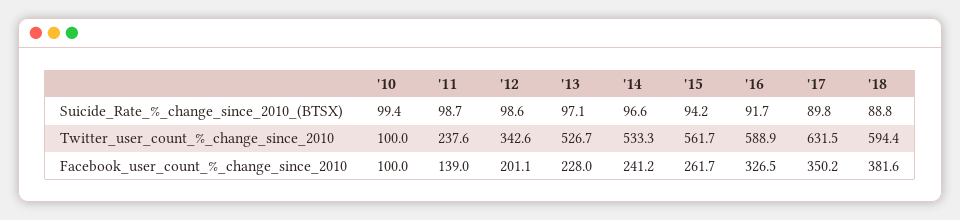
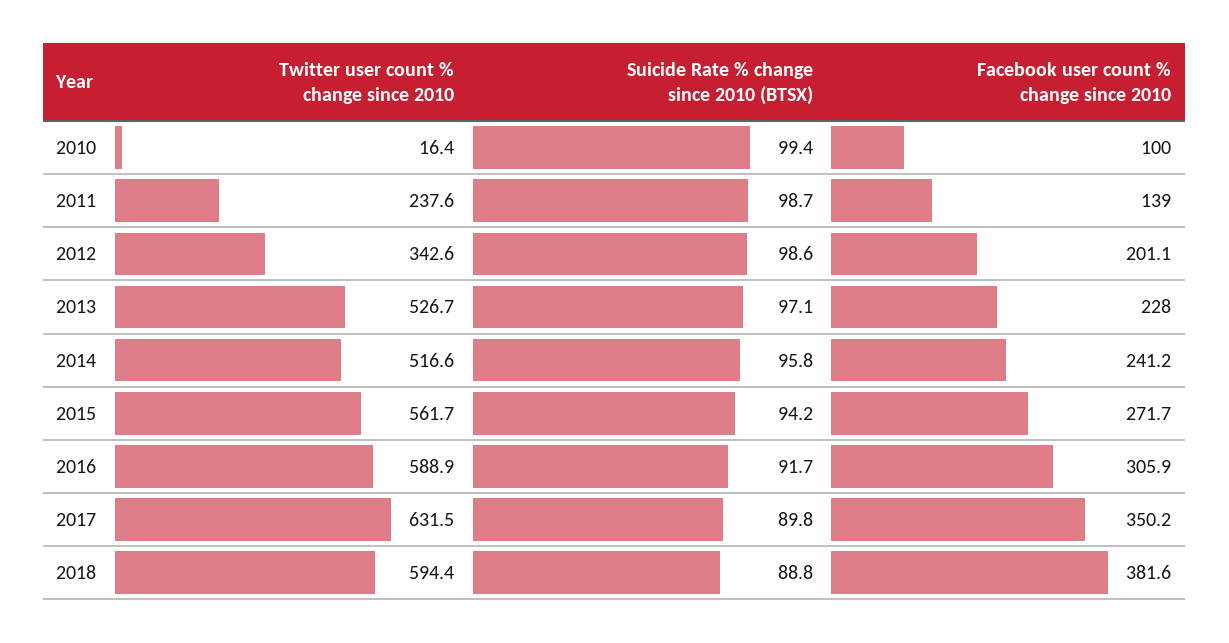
  {
    "'10": {
      "Suicide_Rate_%_change_since_2010_(BTSX)": 99.4,
-     "Twitter_user_count_%_change_since_2010": 100,
+     "Twitter_user_count_%_change_since_2010": 16.4,
      "Facebook_user_count_%_change_since_2010": 100
    },
    "'11": {
      "Suicide_Rate_%_change_since_2010_(BTSX)": 98.7,
      "Twitter_user_count_%_change_since_2010": 237.6,
      "Facebook_user_count_%_change_since_2010": 139
    },
    "'12": {
      "Suicide_Rate_%_change_since_2010_(BTSX)": 98.6,
      "Twitter_user_count_%_change_since_2010": 342.6,
      "Facebook_user_count_%_change_since_2010": 201.1
    },
    "'13": {
      "Suicide_Rate_%_change_since_2010_(BTSX)": 97.1,
      "Twitter_user_count_%_change_since_2010": 526.7,
      "Facebook_user_count_%_change_since_2010": 228
    },
    "'14": {
-     "Suicide_Rate_%_change_since_2010_(BTSX)": 96.6,
+     "Suicide_Rate_%_change_since_2010_(BTSX)": 95.8,
-     "Twitter_user_count_%_change_since_2010": 533.3,
+     "Twitter_user_count_%_change_since_2010": 516.6,
      "Facebook_user_count_%_change_since_2010": 241.2
    },
    "'15": {
      "Suicide_Rate_%_change_since_2010_(BTSX)": 94.2,
      "Twitter_user_count_%_change_since_2010": 561.7,
-     "Facebook_user_count_%_change_since_2010": 261.7
+     "Facebook_user_count_%_change_since_2010": 271.7
    },
    "'16": {
      "Suicide_Rate_%_change_since_2010_(BTSX)": 91.7,
      "Twitter_user_count_%_change_since_2010": 588.9,
-     "Facebook_user_count_%_change_since_2010": 326.5
+     "Facebook_user_count_%_change_since_2010": 305.9
    },
    "'17": {
      "Suicide_Rate_%_change_since_2010_(BTSX)": 89.8,
      "Twitter_user_count_%_change_since_2010": 631.5,
      "Facebook_user_count_%_change_since_2010": 350.2
    },
    "'18": {
      "Suicide_Rate_%_change_since_2010_(BTSX)": 88.8,
      "Twitter_user_count_%_change_since_2010": 594.4,
      "Facebook_user_count_%_change_since_2010": 381.6
    }
  }

